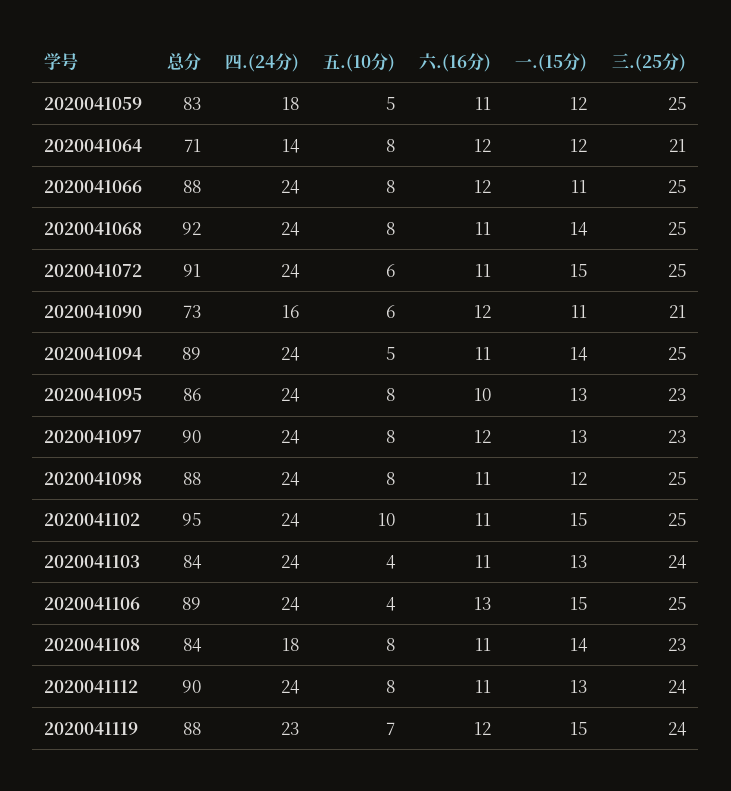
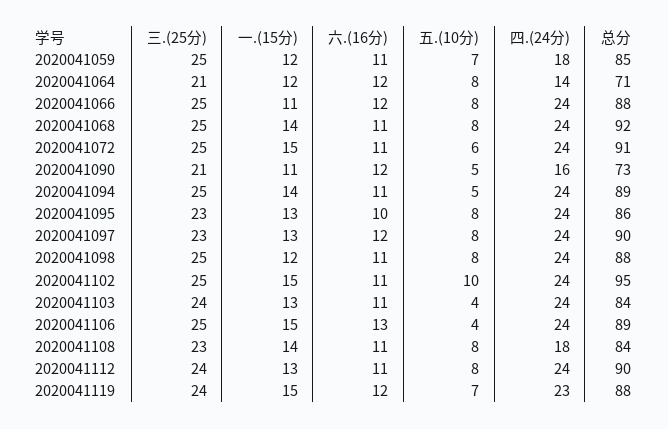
  {
    "总分": {
-     "2020041059": 83,
+     "2020041059": 85,
      "2020041064": 71,
      "2020041066": 88,
      "2020041068": 92,
      "2020041072": 91,
      "2020041090": 73,
      "2020041094": 89,
      "2020041095": 86,
      "2020041097": 90,
      "2020041098": 88,
      "2020041102": 95,
      "2020041103": 84,
      "2020041106": 89,
      "2020041108": 84,
      "2020041112": 90,
      "2020041119": 88
    },
    "四.(24分)": {
      "2020041059": 18,
      "2020041064": 14,
      "2020041066": 24,
      "2020041068": 24,
      "2020041072": 24,
      "2020041090": 16,
      "2020041094": 24,
      "2020041095": 24,
      "2020041097": 24,
      "2020041098": 24,
      "2020041102": 24,
      "2020041103": 24,
      "2020041106": 24,
      "2020041108": 18,
      "2020041112": 24,
      "2020041119": 23
    },
    "五.(10分)": {
-     "2020041059": 5,
+     "2020041059": 7,
      "2020041064": 8,
      "2020041066": 8,
      "2020041068": 8,
      "2020041072": 6,
-     "2020041090": 6,
+     "2020041090": 5,
      "2020041094": 5,
      "2020041095": 8,
      "2020041097": 8,
      "2020041098": 8,
      "2020041102": 10,
      "2020041103": 4,
      "2020041106": 4,
      "2020041108": 8,
      "2020041112": 8,
      "2020041119": 7
    },
    "六.(16分)": {
      "2020041059": 11,
      "2020041064": 12,
      "2020041066": 12,
      "2020041068": 11,
      "2020041072": 11,
      "2020041090": 12,
      "2020041094": 11,
      "2020041095": 10,
      "2020041097": 12,
      "2020041098": 11,
      "2020041102": 11,
      "2020041103": 11,
      "2020041106": 13,
      "2020041108": 11,
      "2020041112": 11,
      "2020041119": 12
    },
    "一.(15分)": {
      "2020041059": 12,
      "2020041064": 12,
      "2020041066": 11,
      "2020041068": 14,
      "2020041072": 15,
      "2020041090": 11,
      "2020041094": 14,
      "2020041095": 13,
      "2020041097": 13,
      "2020041098": 12,
      "2020041102": 15,
      "2020041103": 13,
      "2020041106": 15,
      "2020041108": 14,
      "2020041112": 13,
      "2020041119": 15
    },
    "三.(25分)": {
      "2020041059": 25,
      "2020041064": 21,
      "2020041066": 25,
      "2020041068": 25,
      "2020041072": 25,
      "2020041090": 21,
      "2020041094": 25,
      "2020041095": 23,
      "2020041097": 23,
      "2020041098": 25,
      "2020041102": 25,
      "2020041103": 24,
      "2020041106": 25,
      "2020041108": 23,
      "2020041112": 24,
      "2020041119": 24
    }
  }

